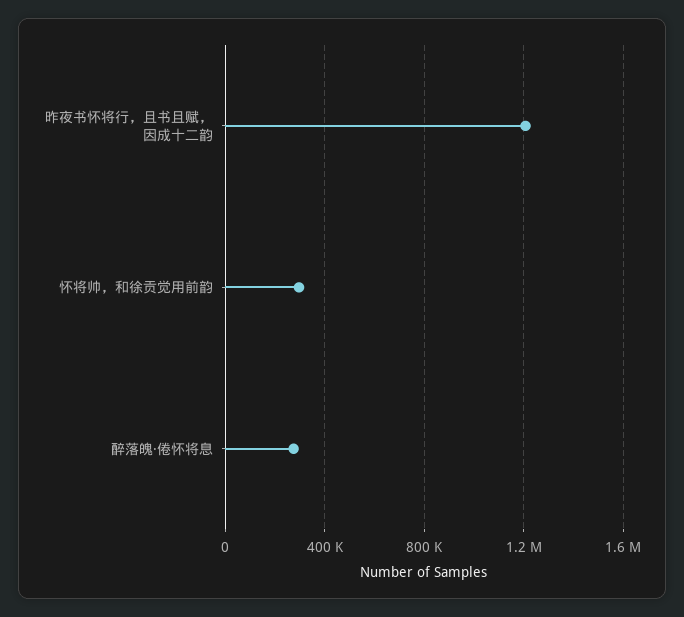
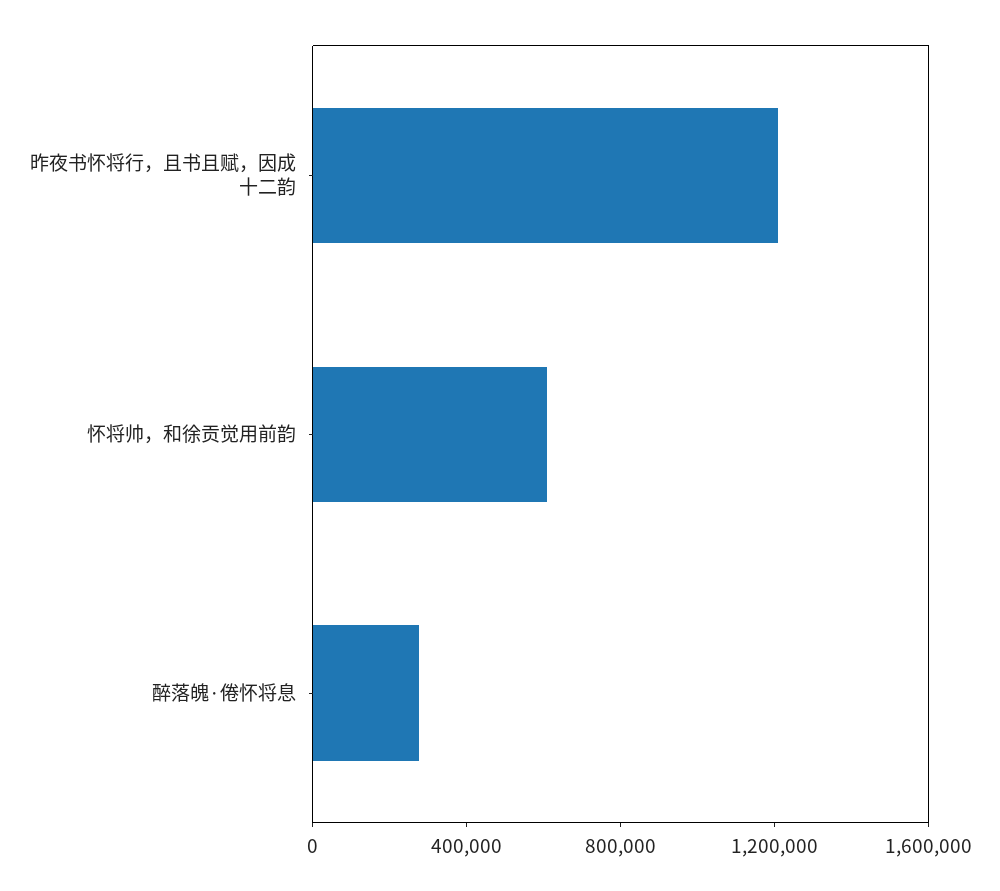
  {
    "昨夜书怀将行，且书且赋，因成十二韵": 1200000,
-   "怀将帅，和徐贡觉用前韵": 300000,
+   "怀将帅，和徐贡觉用前韵": 600000,
    "醉落魄·倦怀将息": 300000
  }

